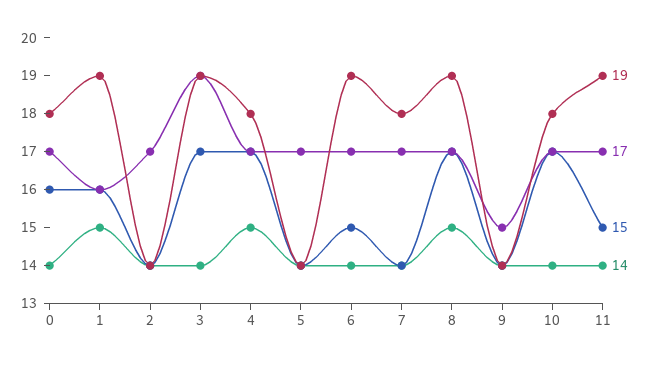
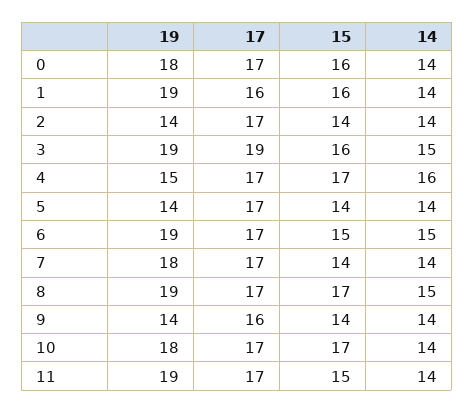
  {
    "19": {
      "0": 18,
      "1": 19,
      "2": 14,
      "3": 19,
-     "4": 18,
+     "4": 15,
      "5": 14,
      "6": 19,
      "7": 18,
      "8": 19,
      "9": 14,
      "10": 18,
      "11": 19
    },
    "17": {
      "0": 17,
      "1": 16,
      "2": 17,
      "3": 19,
      "4": 17,
      "5": 17,
      "6": 17,
      "7": 17,
      "8": 17,
-     "9": 15,
+     "9": 16,
      "10": 17,
      "11": 17
    },
    "15": {
      "0": 16,
      "1": 16,
      "2": 14,
-     "3": 17,
+     "3": 16,
      "4": 17,
      "5": 14,
      "6": 15,
      "7": 14,
      "8": 17,
      "9": 14,
      "10": 17,
      "11": 15
    },
    "14": {
      "0": 14,
-     "1": 15,
+     "1": 14,
      "2": 14,
-     "3": 14,
+     "3": 15,
-     "4": 15,
+     "4": 16,
      "5": 14,
-     "6": 14,
+     "6": 15,
      "7": 14,
      "8": 15,
      "9": 14,
      "10": 14,
      "11": 14
    }
  }

